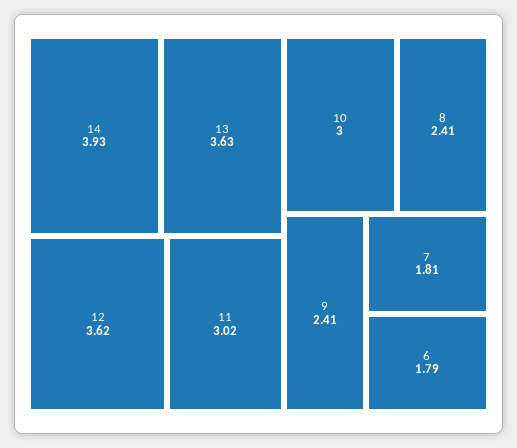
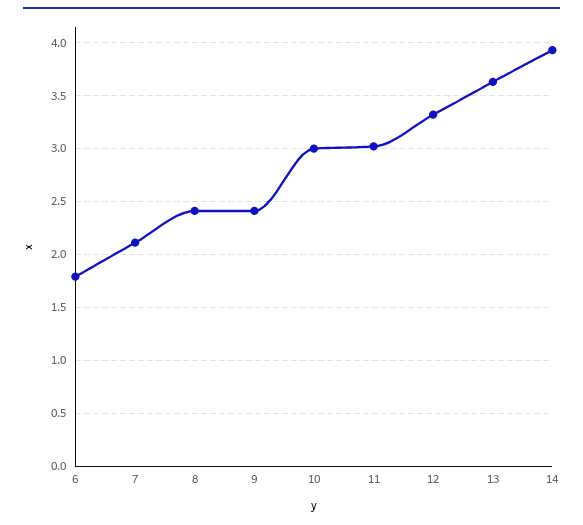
  {
    "14": 3.93,
    "13": 3.63,
-   "12": 3.62,
+   "12": 3.3,
    "11": 3.02,
    "10": 3,
    "8": 2.41,
    "9": 2.41,
-   "7": 1.81,
+   "7": 2.1,
    "6": 1.79
  }

